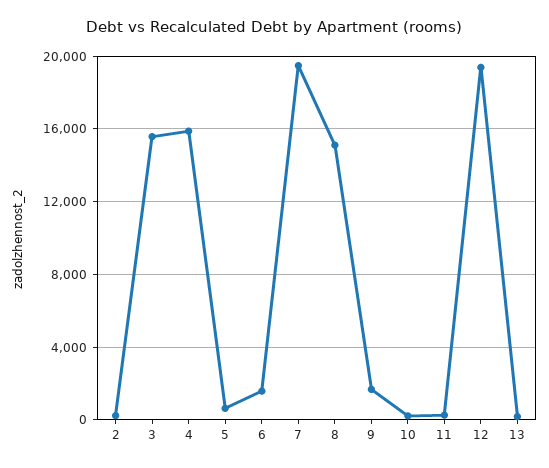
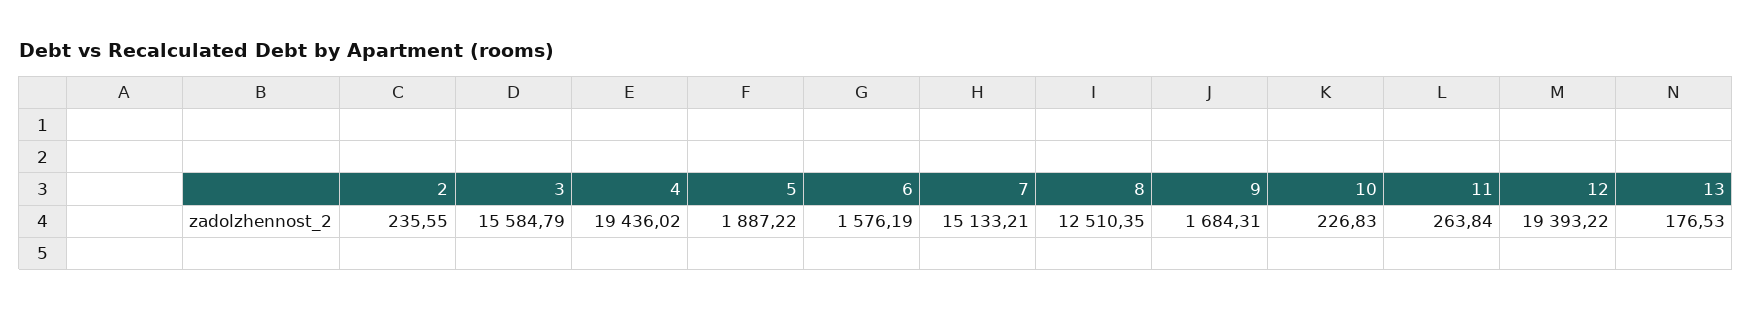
  {
    "2": 235.55,
    "3": 15584.79,
-   "4": 16000,
+   "4": 19436.02,
-   "5": 500,
+   "5": 1887.22,
    "6": 1576.19,
-   "7": 19500,
+   "7": 15133.21,
-   "8": 15000,
+   "8": 12510.35,
    "9": 1684.31,
    "10": 226.83,
    "11": 263.84,
    "12": 19393.22,
    "13": 176.53
  }

